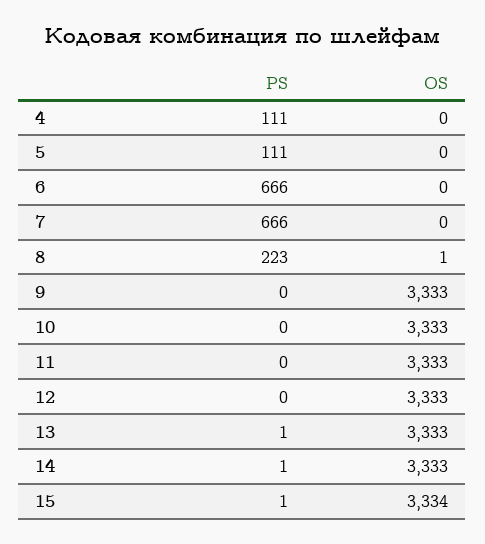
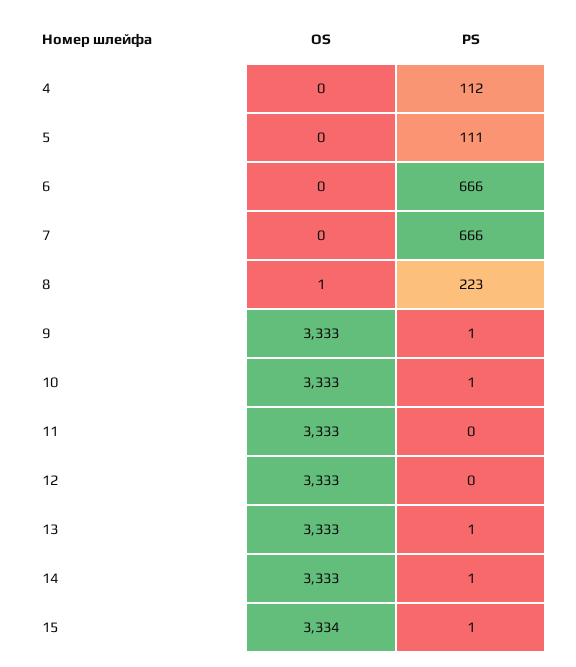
  {
    "PS": {
-     "4": 111,
+     "4": 112,
      "5": 111,
      "6": 666,
      "7": 666,
      "8": 223,
-     "9": 0,
+     "9": 1,
-     "10": 0,
+     "10": 1,
      "11": 0,
      "12": 0,
      "13": 1,
      "14": 1,
      "15": 1
    },
    "OS": {
      "4": 0,
      "5": 0,
      "6": 0,
      "7": 0,
      "8": 1,
      "9": 3333,
      "10": 3333,
      "11": 3333,
      "12": 3333,
      "13": 3333,
      "14": 3333,
      "15": 3334
    }
  }

